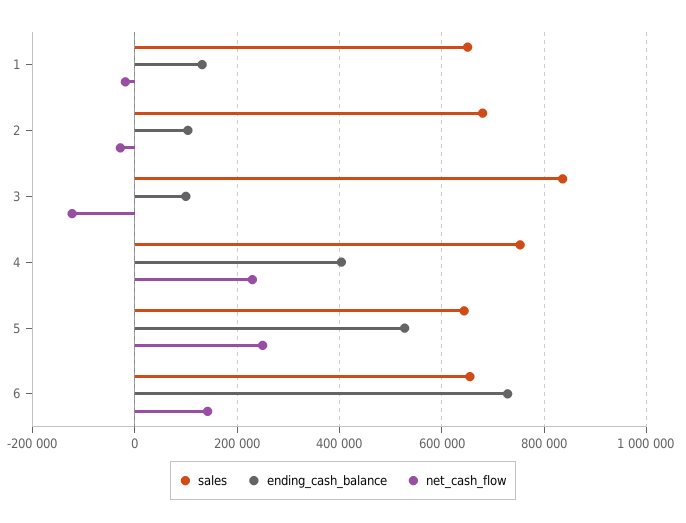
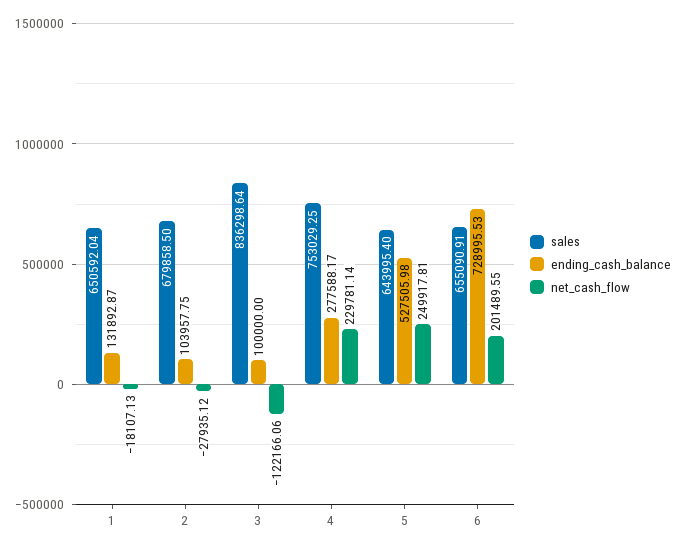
  {
    "sales": {
      "1": 650592.04,
      "2": 679858.5,
      "3": 836298.64,
      "4": 753029.25,
      "5": 643995.4,
      "6": 655090.91
    },
    "ending_cash_balance": {
      "1": 131892.87,
      "2": 103957.75,
      "3": 100000,
-     "4": 400000,
+     "4": 277588.17,
      "5": 527505.98,
      "6": 728995.53
    },
    "net_cash_flow": {
      "1": -18107.13,
      "2": -27935.12,
      "3": -122166.06,
      "4": 229781.14,
      "5": 249917.81,
-     "6": 140000
+     "6": 201489.55
    }
  }

